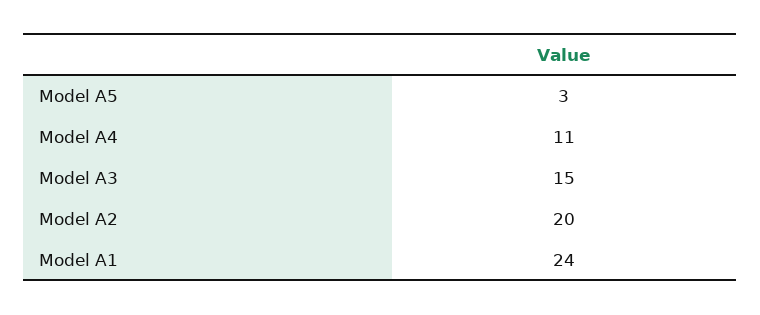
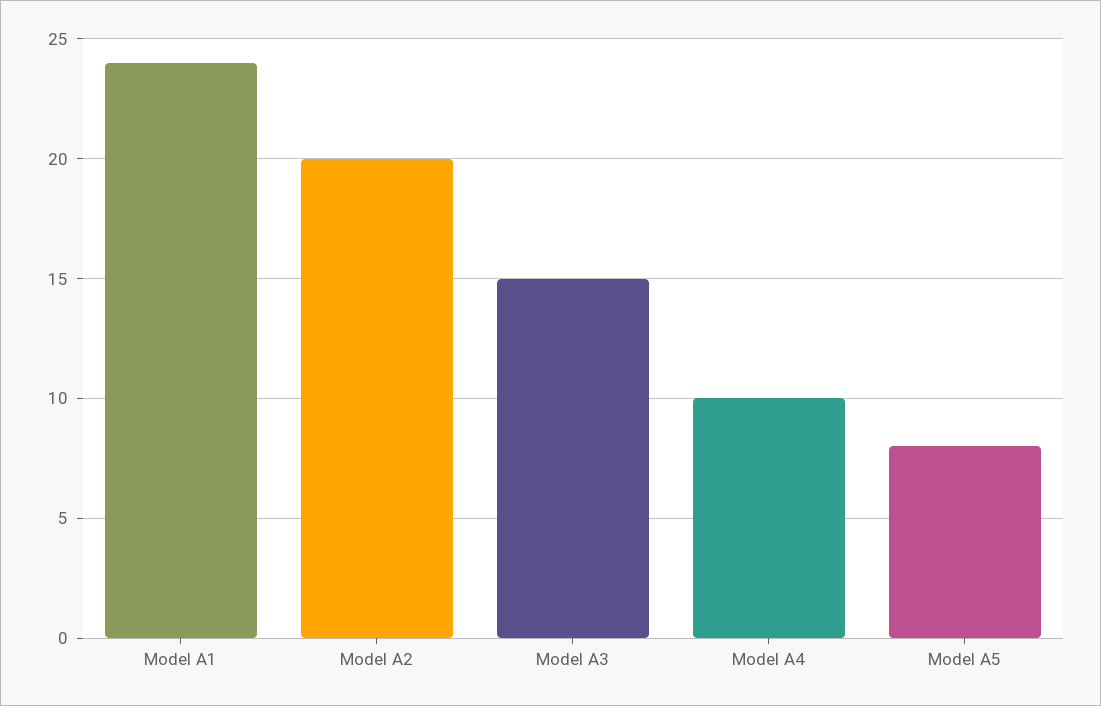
  {
-   "Model A5": 3,
+   "Model A5": 8,
-   "Model A4": 11,
+   "Model A4": 10,
    "Model A3": 15,
    "Model A2": 20,
    "Model A1": 24
  }

